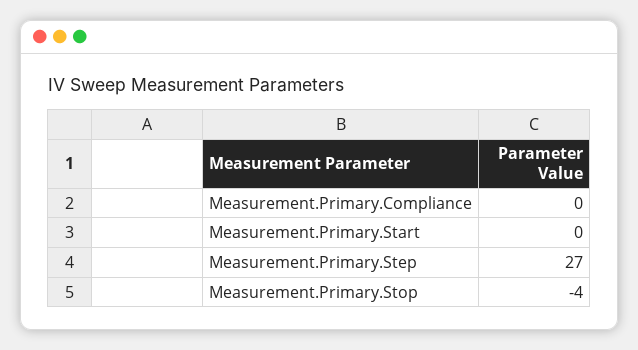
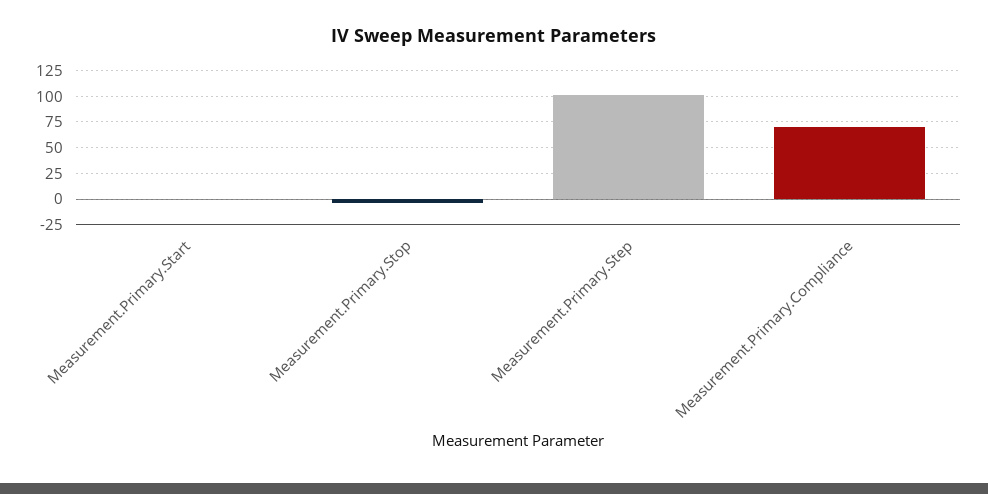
  {
-   "Measurement.Primary.Compliance": 0,
+   "Measurement.Primary.Compliance": 75,
    "Measurement.Primary.Start": 0,
-   "Measurement.Primary.Step": 27,
+   "Measurement.Primary.Step": 100,
    "Measurement.Primary.Stop": -4
  }

